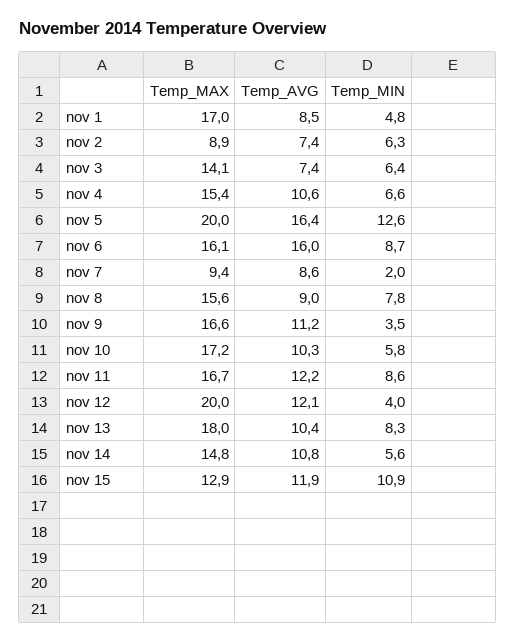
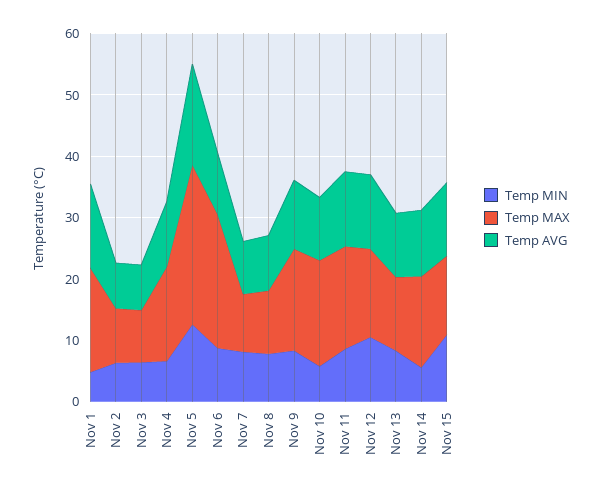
  {
    "Temp_MAX": {
      "nov 1": 17,
      "nov 2": 8.9,
-     "nov 3": 14.1,
+     "nov 3": 8,
      "nov 4": 15.4,
-     "nov 5": 20,
+     "nov 5": 26,
-     "nov 6": 16.1,
+     "nov 6": 22,
      "nov 7": 9.4,
-     "nov 8": 15.6,
+     "nov 8": 10,
      "nov 9": 16.6,
      "nov 10": 17.2,
      "nov 11": 16.7,
-     "nov 12": 20,
+     "nov 12": 14,
-     "nov 13": 18,
+     "nov 13": 12,
      "nov 14": 14.8,
      "nov 15": 12.9
    },
    "Temp_AVG": {
-     "nov 1": 8.5,
+     "nov 1": 14,
      "nov 2": 7.4,
      "nov 3": 7.4,
      "nov 4": 10.6,
      "nov 5": 16.4,
-     "nov 6": 16,
+     "nov 6": 10,
      "nov 7": 8.6,
      "nov 8": 9,
      "nov 9": 11.2,
      "nov 10": 10.3,
      "nov 11": 12.2,
      "nov 12": 12.1,
      "nov 13": 10.4,
      "nov 14": 10.8,
      "nov 15": 11.9
    },
    "Temp_MIN": {
      "nov 1": 4.8,
      "nov 2": 6.3,
      "nov 3": 6.4,
      "nov 4": 6.6,
      "nov 5": 12.6,
      "nov 6": 8.7,
-     "nov 7": 2,
+     "nov 7": 8,
      "nov 8": 7.8,
-     "nov 9": 3.5,
+     "nov 9": 8,
      "nov 10": 5.8,
      "nov 11": 8.6,
-     "nov 12": 4,
+     "nov 12": 10,
      "nov 13": 8.3,
      "nov 14": 5.6,
      "nov 15": 10.9
    }
  }

